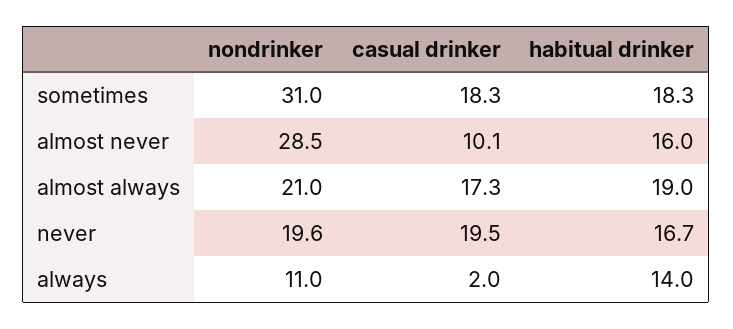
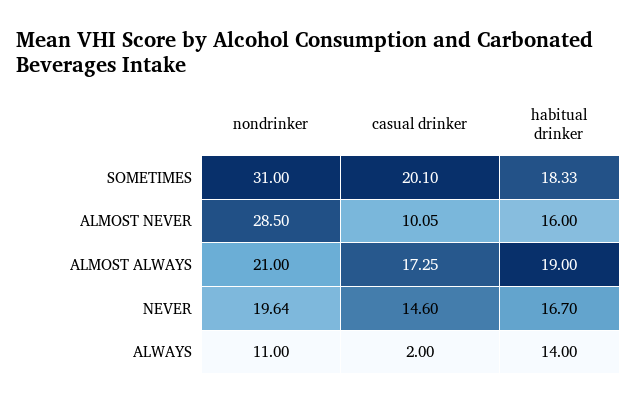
  {
    "nondrinker": {
      "sometimes": 31,
      "almost never": 28.5,
      "almost always": 21,
      "never": 19.64,
      "always": 11
    },
    "casual drinker": {
-     "sometimes": 18.3,
+     "sometimes": 20.1,
      "almost never": 10.05,
      "almost always": 17.25,
-     "never": 19.5,
+     "never": 14.6,
      "always": 2
    },
    "habitual drinker": {
      "sometimes": 18.33,
      "almost never": 16,
      "almost always": 19,
      "never": 16.7,
      "always": 14
    }
  }

